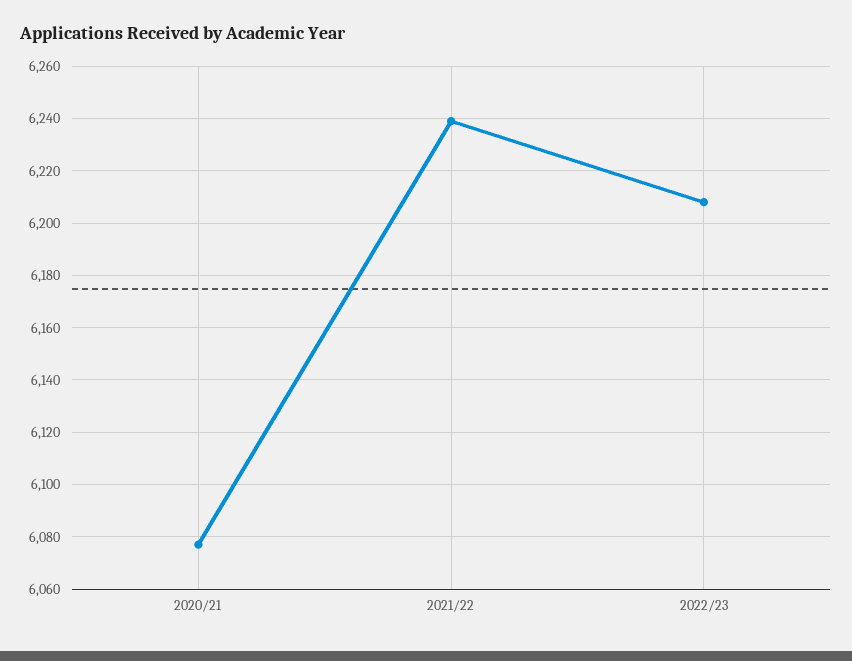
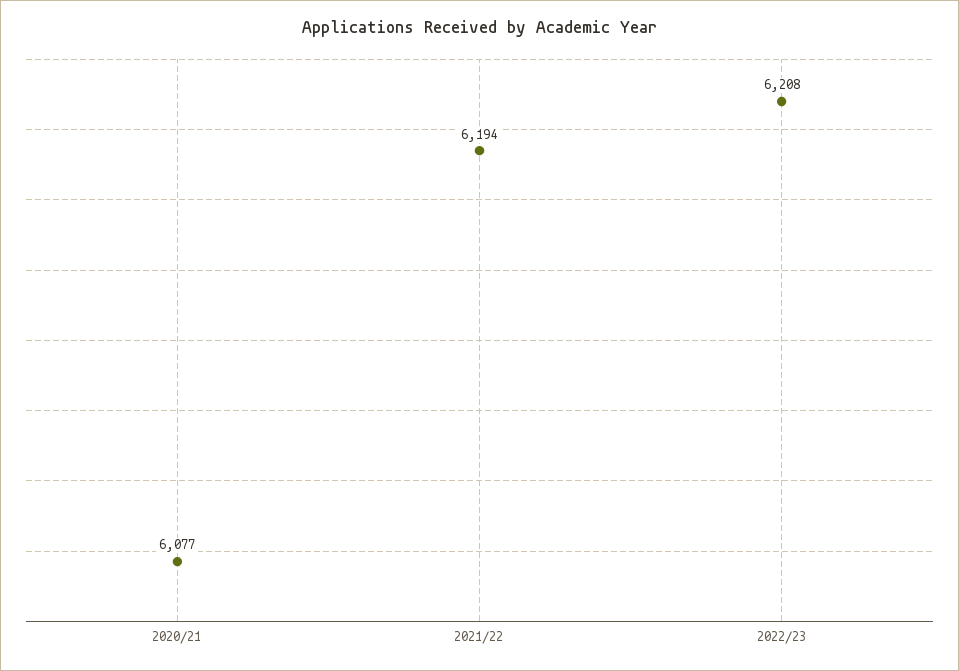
  {
    "2020/21": 6077,
-   "2021/22": 6240,
+   "2021/22": 6194,
    "2022/23": 6208
  }

